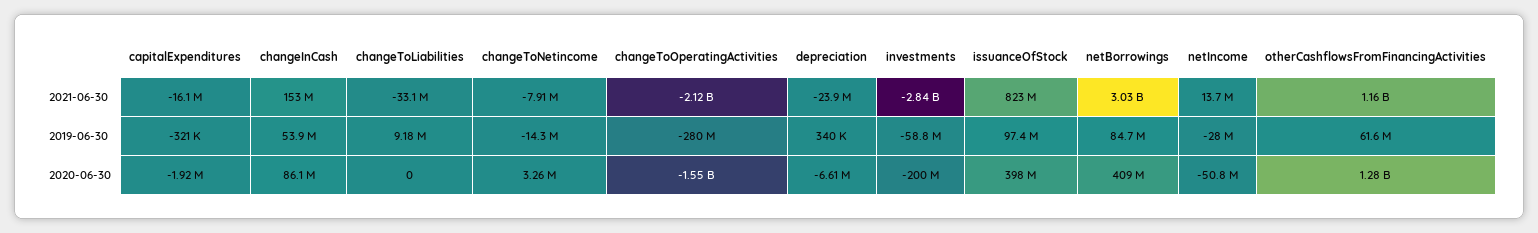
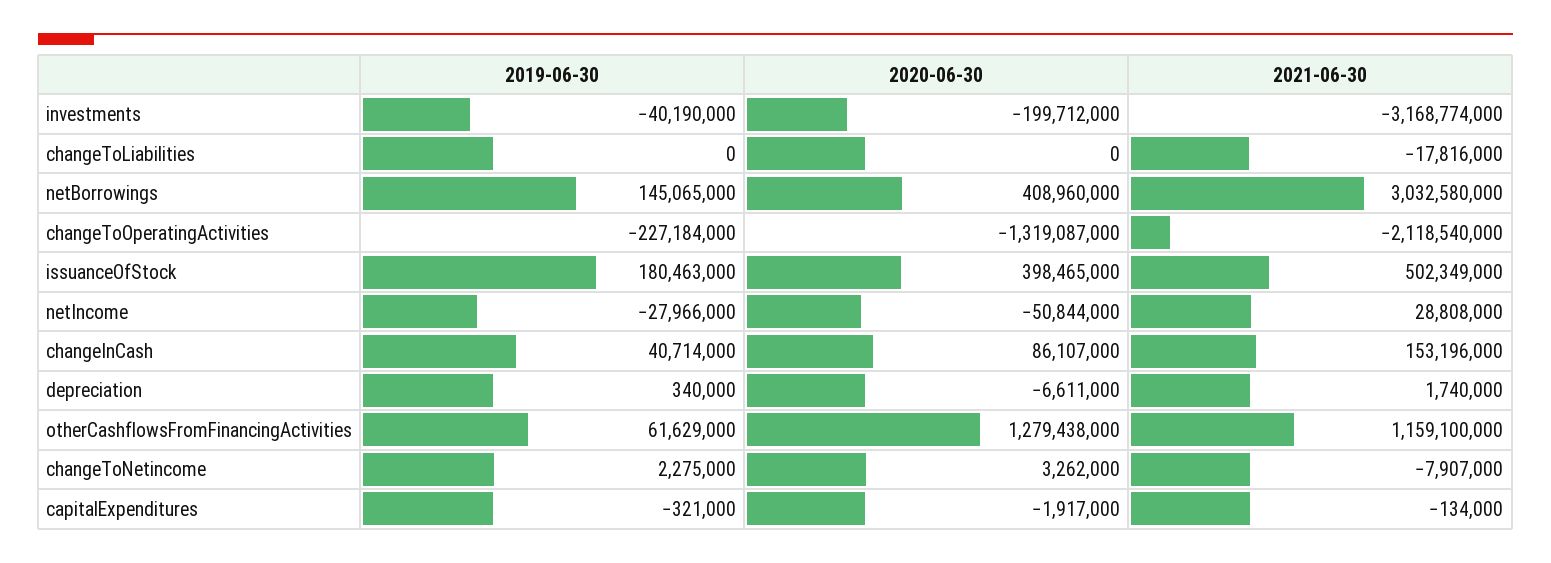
  {
    "capitalExpenditures": {
-     "2021-06-30": -16100000,
+     "2021-06-30": -134000,
      "2019-06-30": -321000,
      "2020-06-30": -1917000
    },
    "changeInCash": {
      "2021-06-30": 153196000,
-     "2019-06-30": 53900000,
+     "2019-06-30": 40714000,
      "2020-06-30": 86107000
    },
    "changeToLiabilities": {
-     "2021-06-30": -33100000,
+     "2021-06-30": -17816000,
-     "2019-06-30": 9180000,
+     "2019-06-30": 0,
      "2020-06-30": 0
    },
    "changeToNetincome": {
      "2021-06-30": -7907000,
-     "2019-06-30": -14300000,
+     "2019-06-30": 2275000,
      "2020-06-30": 3262000
    },
    "changeToOperatingActivities": {
      "2021-06-30": -2118540000,
-     "2019-06-30": -280000000,
+     "2019-06-30": -227184000,
-     "2020-06-30": -1550000000
+     "2020-06-30": -1319087000
    },
    "depreciation": {
-     "2021-06-30": -23900000,
+     "2021-06-30": 1740000,
      "2019-06-30": 340000,
      "2020-06-30": -6611000
    },
    "investments": {
-     "2021-06-30": -2840000000,
+     "2021-06-30": -3168774000,
-     "2019-06-30": -58800000,
+     "2019-06-30": -40190000,
      "2020-06-30": -199712000
    },
    "issuanceOfStock": {
-     "2021-06-30": 823000000,
+     "2021-06-30": 502349000,
-     "2019-06-30": 97400000,
+     "2019-06-30": 180463000,
      "2020-06-30": 398465000
    },
    "netBorrowings": {
      "2021-06-30": 3032580000,
-     "2019-06-30": 84700000,
+     "2019-06-30": 145065000,
      "2020-06-30": 408960000
    },
    "netIncome": {
-     "2021-06-30": 13700000,
+     "2021-06-30": 28808000,
      "2019-06-30": -27966000,
      "2020-06-30": -50844000
    },
    "otherCashflowsFromFinancingActivities": {
      "2021-06-30": 1159100000,
      "2019-06-30": 61629000,
      "2020-06-30": 1279438000
    }
  }

